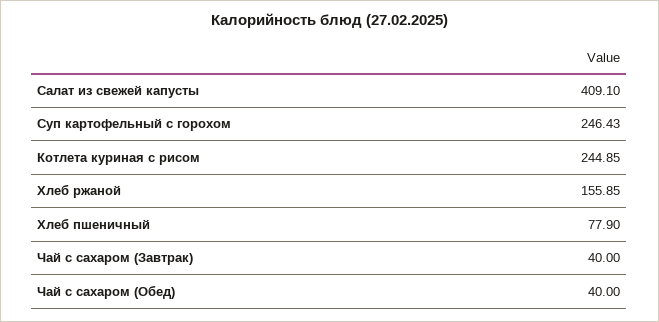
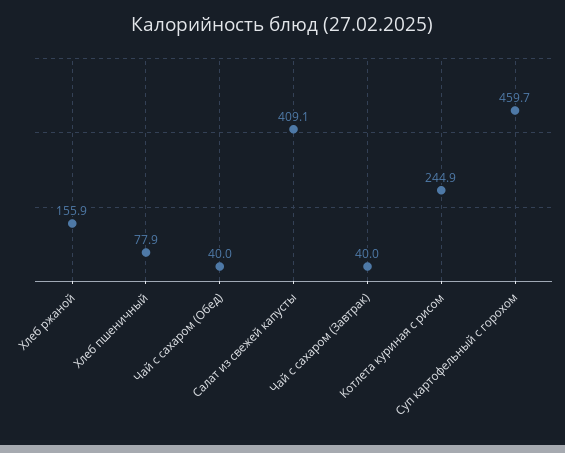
  {
    "Салат из свежей капусты": 409.1,
-   "Суп картофельный с горохом": 246.43,
+   "Суп картофельный с горохом": 459.7,
    "Котлета куриная с рисом": 244.85,
    "Хлеб ржаной": 155.85,
    "Хлеб пшеничный": 77.9,
    "Чай с сахаром (Завтрак)": 40,
    "Чай с сахаром (Обед)": 40
  }

